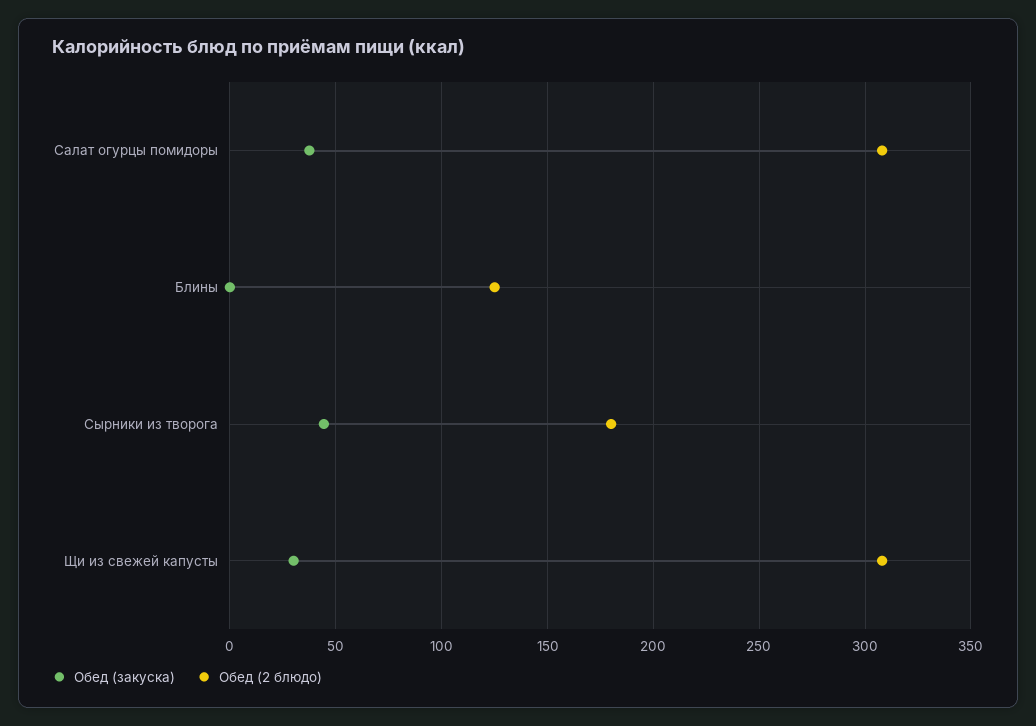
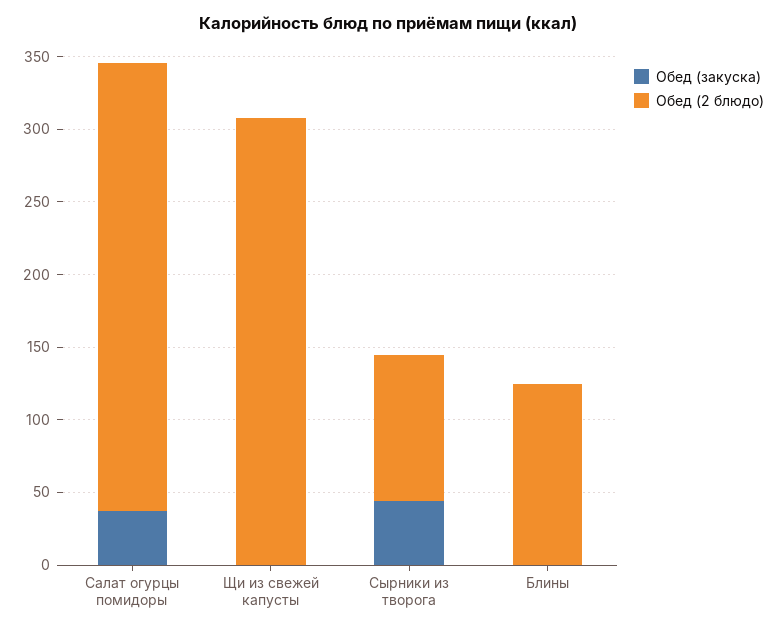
  {
    "Обед (закуска)": {
      "Салат огурцы помидоры": 40,
      "Блины": 0,
      "Сырники из творога": 45,
-     "Щи из свежей капусты": 30
+     "Щи из свежей капусты": 0
    },
    "Обед (2 блюдо)": {
      "Салат огурцы помидоры": 310,
      "Блины": 125,
-     "Сырники из творога": 180,
+     "Сырники из творога": 100,
      "Щи из свежей капусты": 310
    }
  }

